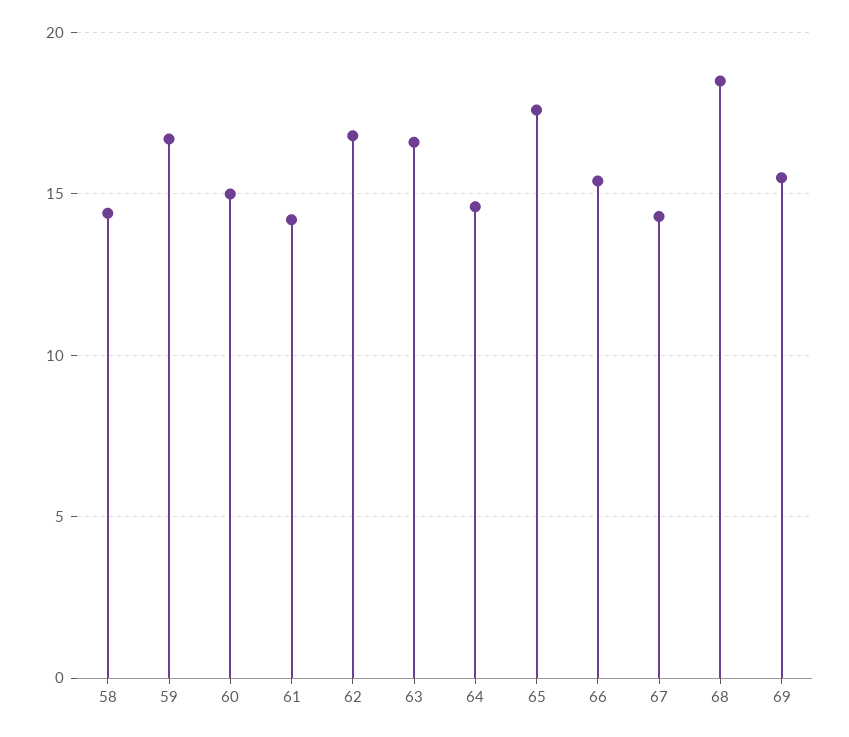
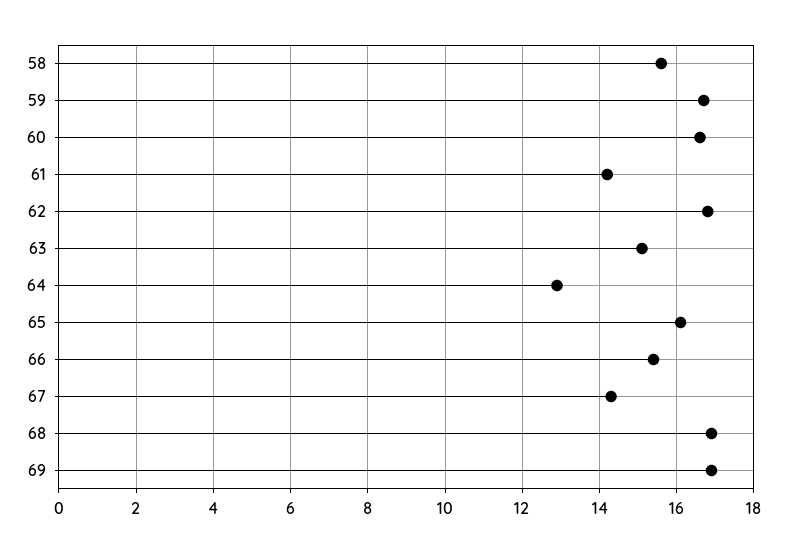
  {
-   "58": 14.5,
+   "58": 15.5,
    "59": 16.5,
-   "60": 15,
+   "60": 16.5,
    "61": 14,
    "62": 17,
-   "63": 16.5,
+   "63": 15,
-   "64": 14.5,
+   "64": 13,
-   "65": 17.5,
+   "65": 16,
    "66": 15.5,
    "67": 14.5,
-   "68": 18.5,
+   "68": 17,
-   "69": 15.5
+   "69": 17
  }

